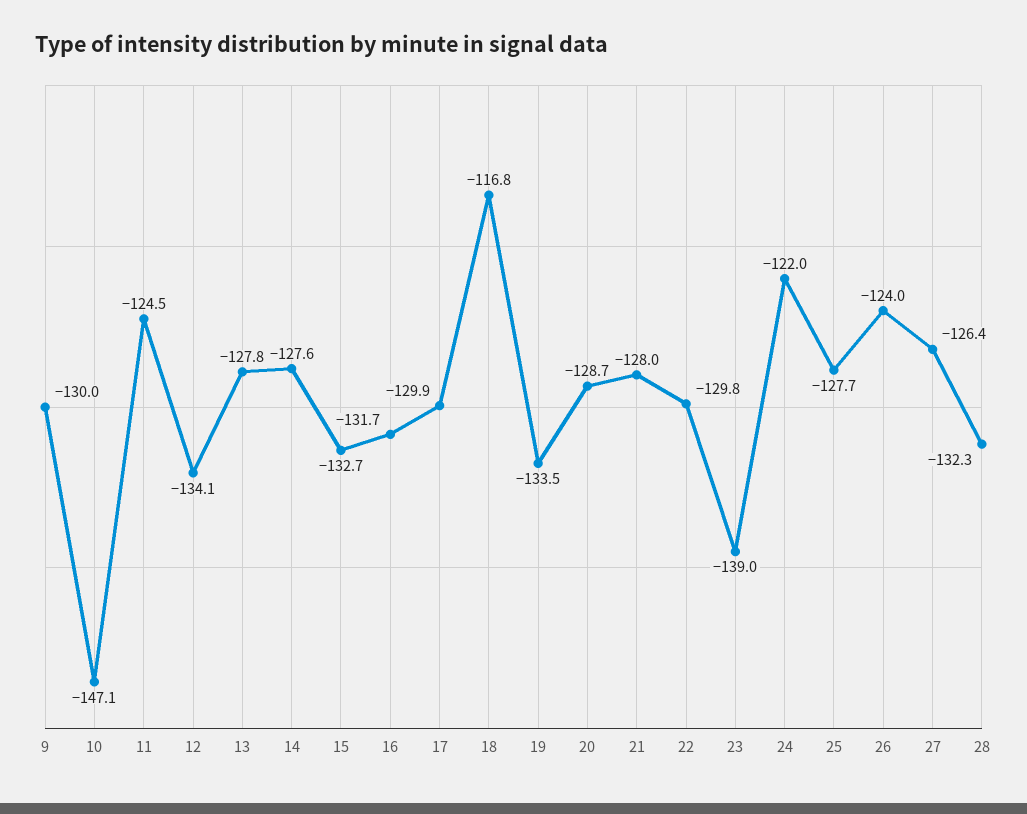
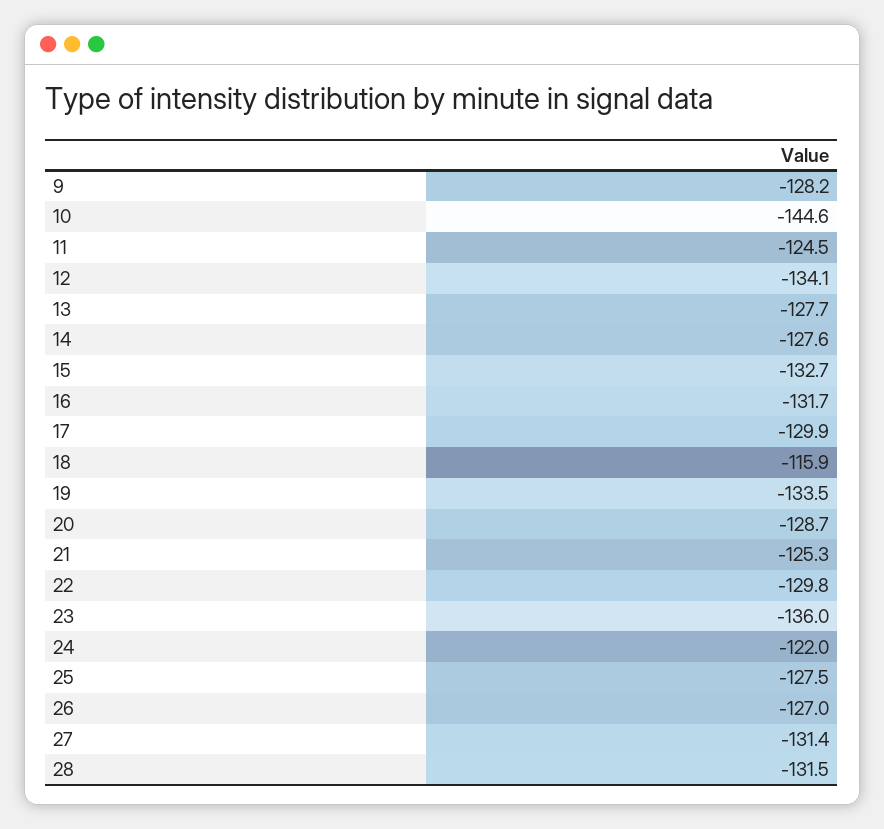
  {
-   "9": -130,
+   "9": -128.2,
-   "10": -147.1,
+   "10": -144.6,
    "11": -124.5,
    "12": -134.1,
-   "13": -127.8,
+   "13": -127.7,
    "14": -127.6,
    "15": -132.7,
    "16": -131.7,
    "17": -129.9,
-   "18": -116.8,
+   "18": -115.9,
    "19": -133.5,
    "20": -128.7,
-   "21": -128,
+   "21": -125.3,
    "22": -129.8,
-   "23": -139,
+   "23": -136,
    "24": -122,
-   "25": -127.7,
+   "25": -127.5,
-   "26": -124,
+   "26": -127,
-   "27": -126.4,
+   "27": -131.4,
-   "28": -132.3
+   "28": -131.5
  }

